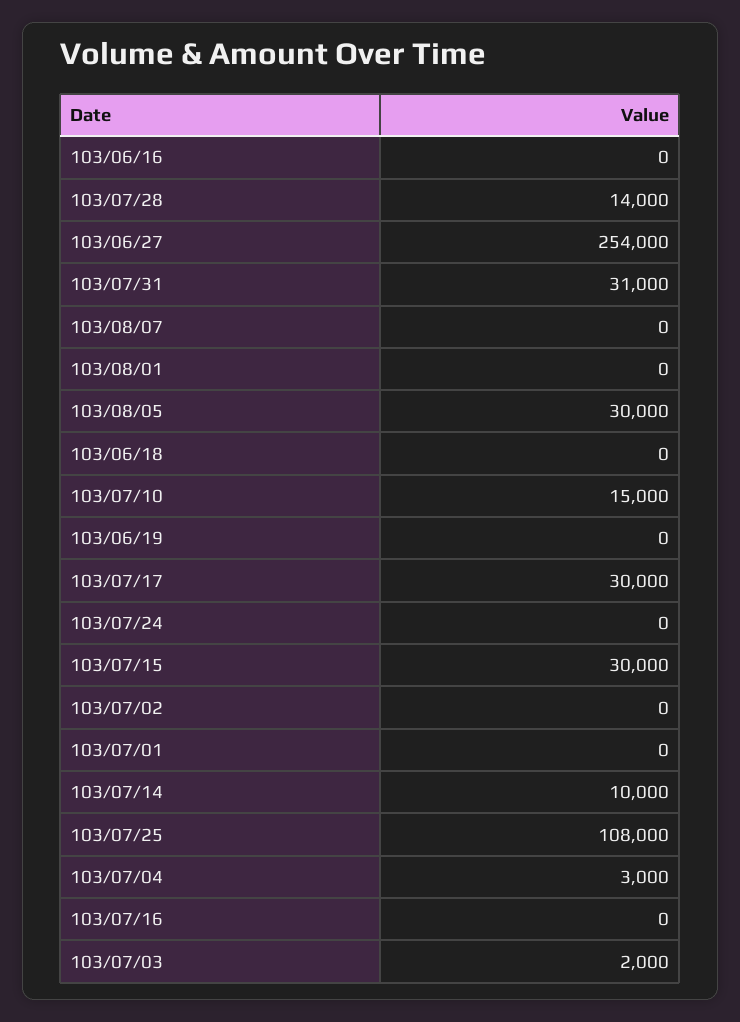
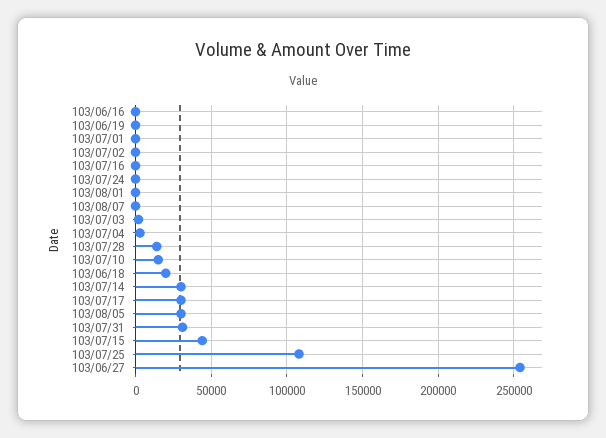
  {
    "103/06/16": 0,
    "103/07/28": 14000,
    "103/06/27": 254000,
    "103/07/31": 31000,
    "103/08/07": 0,
    "103/08/01": 0,
    "103/08/05": 30000,
-   "103/06/18": 0,
+   "103/06/18": 20000,
    "103/07/10": 15000,
    "103/06/19": 0,
    "103/07/17": 30000,
    "103/07/24": 0,
-   "103/07/15": 30000,
+   "103/07/15": 45000,
    "103/07/02": 0,
    "103/07/01": 0,
-   "103/07/14": 10000,
+   "103/07/14": 30000,
    "103/07/25": 108000,
    "103/07/04": 3000,
    "103/07/16": 0,
    "103/07/03": 2000
  }

